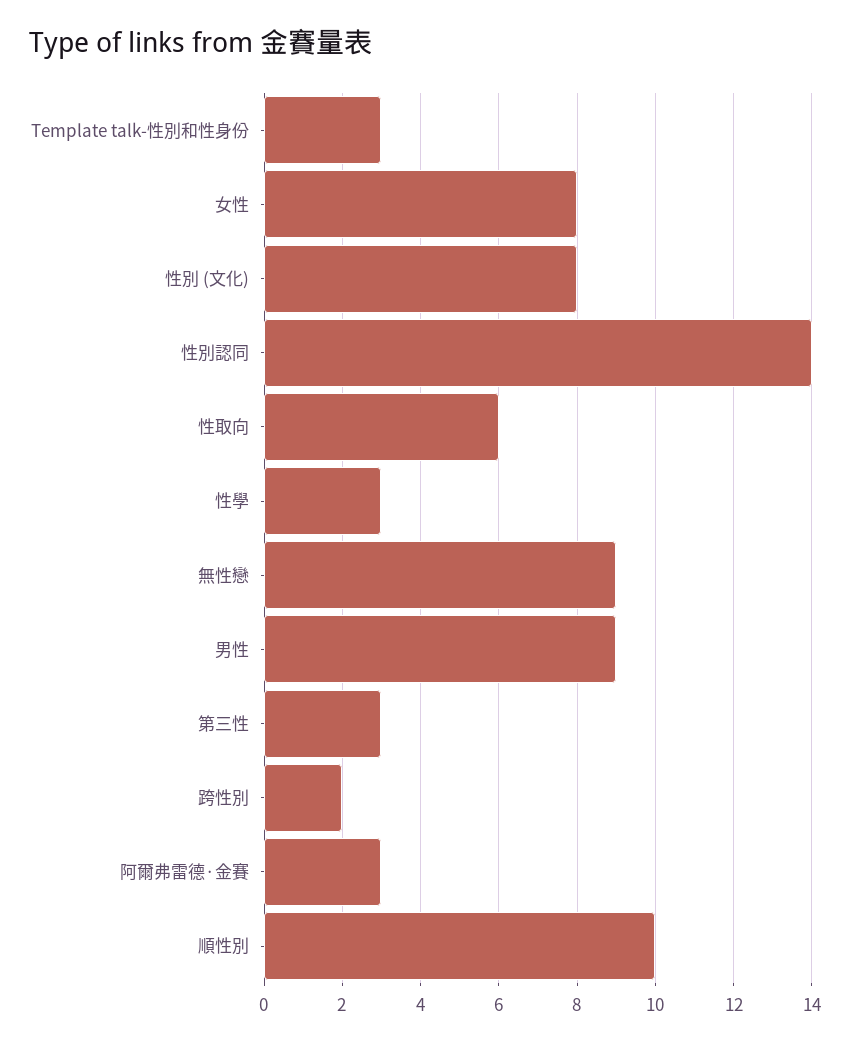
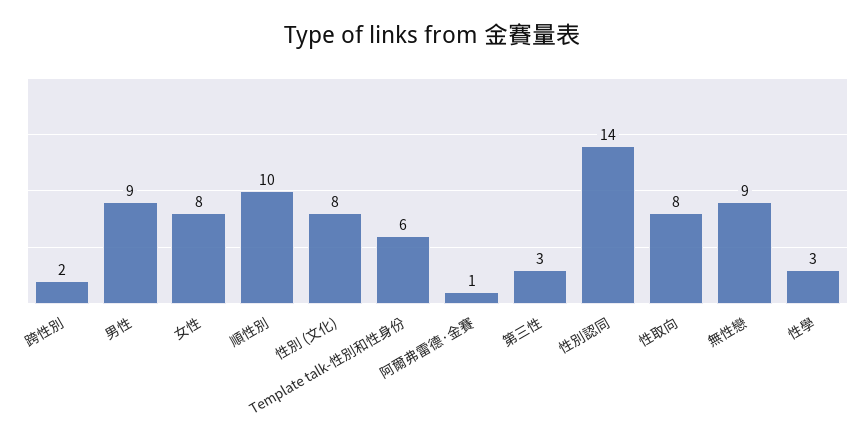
  {
-   "Template talk-性別和性身份": 3,
+   "Template talk-性別和性身份": 6,
    "女性": 8,
    "性別 (文化)": 8,
    "性別認同": 14,
-   "性取向": 6,
+   "性取向": 8,
    "性學": 3,
    "無性戀": 9,
    "男性": 9,
    "第三性": 3,
    "跨性別": 2,
-   "阿爾弗雷德·金賽": 3,
+   "阿爾弗雷德·金賽": 1,
    "順性別": 10
  }

